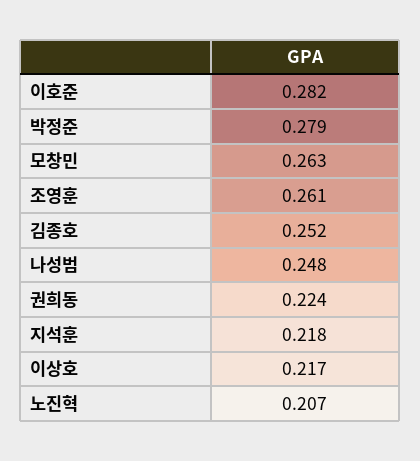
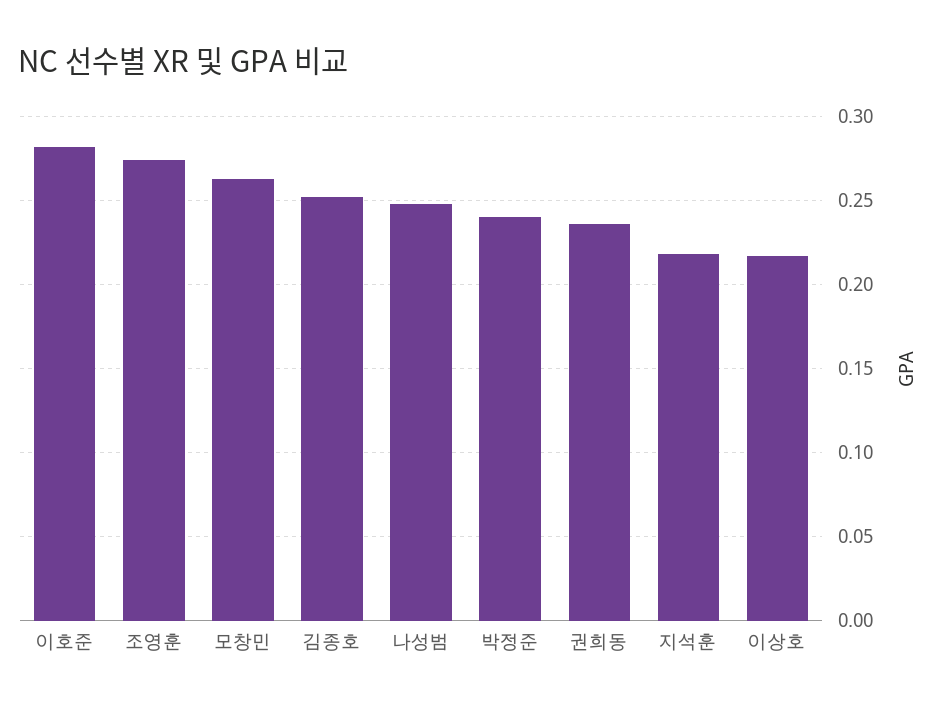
  {
    "이호준": 0.282,
-   "박정준": 0.279,
+   "박정준": 0.24,
    "모창민": 0.263,
-   "조영훈": 0.261,
+   "조영훈": 0.275,
    "김종호": 0.252,
    "나성범": 0.248,
-   "권희동": 0.224,
+   "권희동": 0.235,
    "지석훈": 0.218,
-   "이상호": 0.217,
+   "이상호": 0.217
-   "노진혁": 0.207
  }

